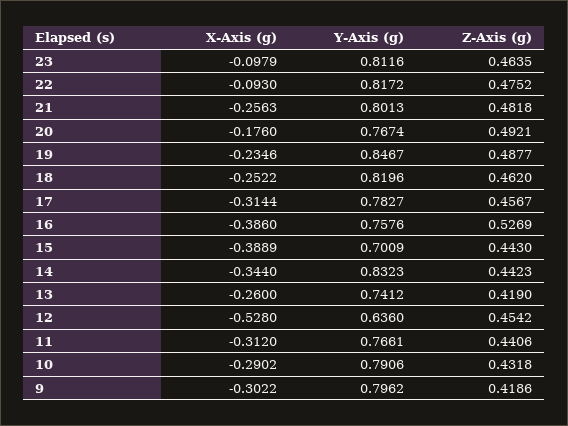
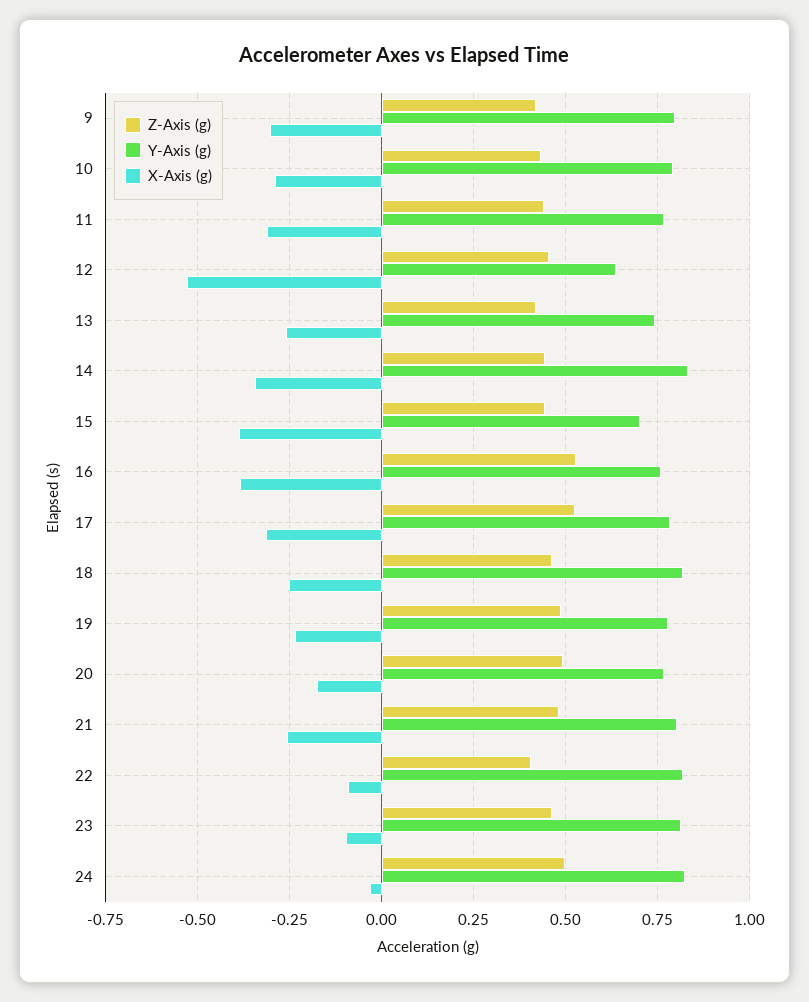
  {
    "X-Axis (g)": {
      "23": -0.0979,
      "22": -0.093,
      "21": -0.2563,
      "20": -0.176,
      "19": -0.2346,
      "18": -0.2522,
      "17": -0.3144,
      "16": -0.386,
      "15": -0.3889,
      "14": -0.344,
      "13": -0.26,
      "12": -0.528,
      "11": -0.312,
      "10": -0.2902,
-     "9": -0.3022
+     "9": -0.3022,
+     "24": -0.025
    },
    "Y-Axis (g)": {
      "23": 0.8116,
      "22": 0.8172,
      "21": 0.8013,
      "20": 0.7674,
-     "19": 0.8467,
+     "19": 0.775,
      "18": 0.8196,
      "17": 0.7827,
      "16": 0.7576,
      "15": 0.7009,
      "14": 0.8323,
      "13": 0.7412,
      "12": 0.636,
      "11": 0.7661,
      "10": 0.7906,
-     "9": 0.7962
+     "9": 0.7962,
+     "24": 0.825
    },
    "Z-Axis (g)": {
      "23": 0.4635,
-     "22": 0.4752,
+     "22": 0.4,
      "21": 0.4818,
      "20": 0.4921,
      "19": 0.4877,
      "18": 0.462,
-     "17": 0.4567,
+     "17": 0.525,
      "16": 0.5269,
      "15": 0.443,
      "14": 0.4423,
      "13": 0.419,
      "12": 0.4542,
      "11": 0.4406,
      "10": 0.4318,
-     "9": 0.4186
+     "9": 0.4186,
+     "24": 0.5
    }
  }

